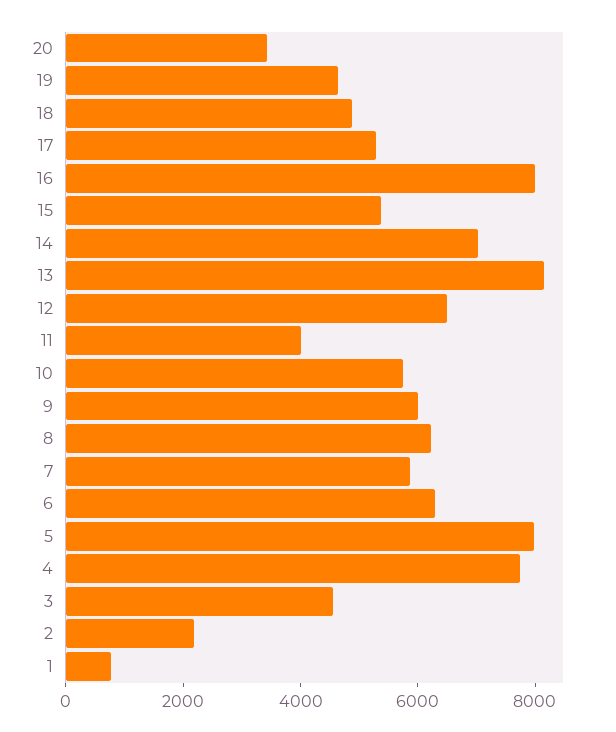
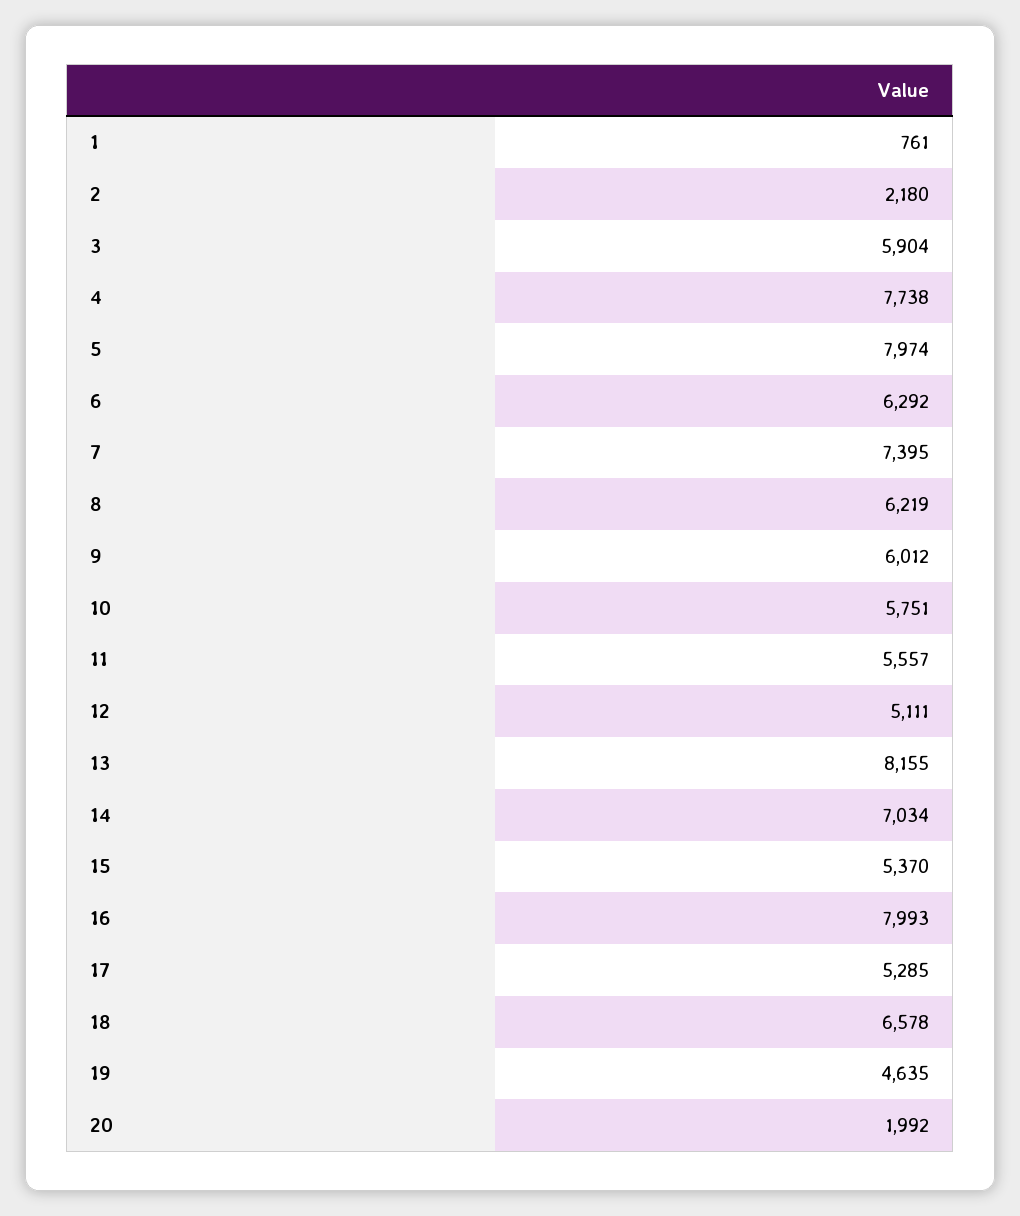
  {
-   "20": 3500,
+   "20": 1992,
    "19": 4635,
-   "18": 5000,
+   "18": 6578,
    "17": 5285,
    "16": 7993,
    "15": 5370,
    "14": 7034,
    "13": 8155,
-   "12": 6500,
+   "12": 5111,
-   "11": 4000,
+   "11": 5557,
    "10": 5751,
    "9": 6012,
    "8": 6219,
-   "7": 6000,
+   "7": 7395,
    "6": 6292,
    "5": 7974,
    "4": 7738,
-   "3": 4500,
+   "3": 5904,
    "2": 2180,
    "1": 761
  }

